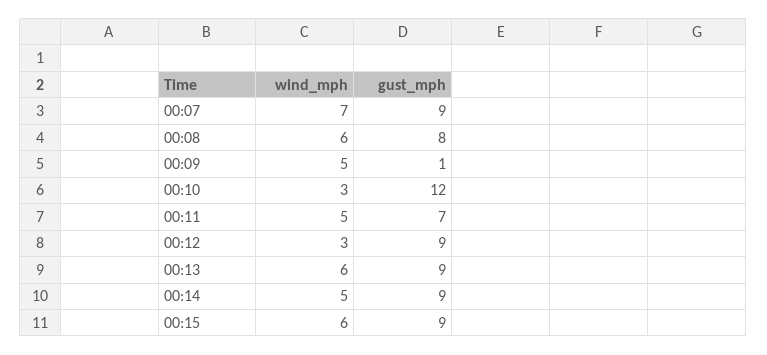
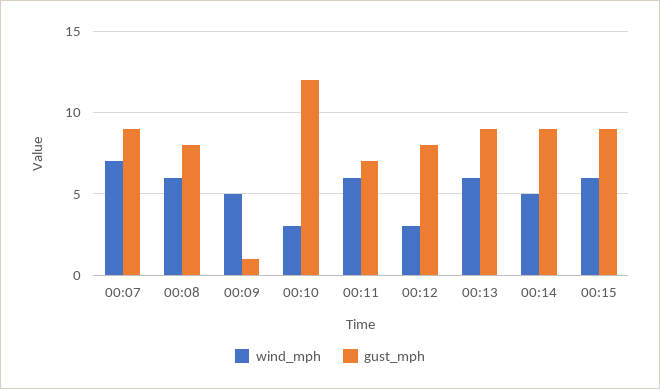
  {
    "wind_mph": {
      "00:07": 7,
      "00:08": 6,
      "00:09": 5,
      "00:10": 3,
-     "00:11": 5,
+     "00:11": 6,
      "00:12": 3,
      "00:13": 6,
      "00:14": 5,
      "00:15": 6
    },
    "gust_mph": {
      "00:07": 9,
      "00:08": 8,
      "00:09": 1,
      "00:10": 12,
      "00:11": 7,
-     "00:12": 9,
+     "00:12": 8,
      "00:13": 9,
      "00:14": 9,
      "00:15": 9
    }
  }

